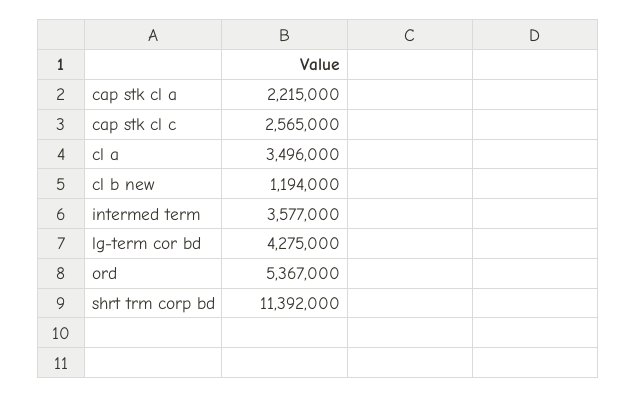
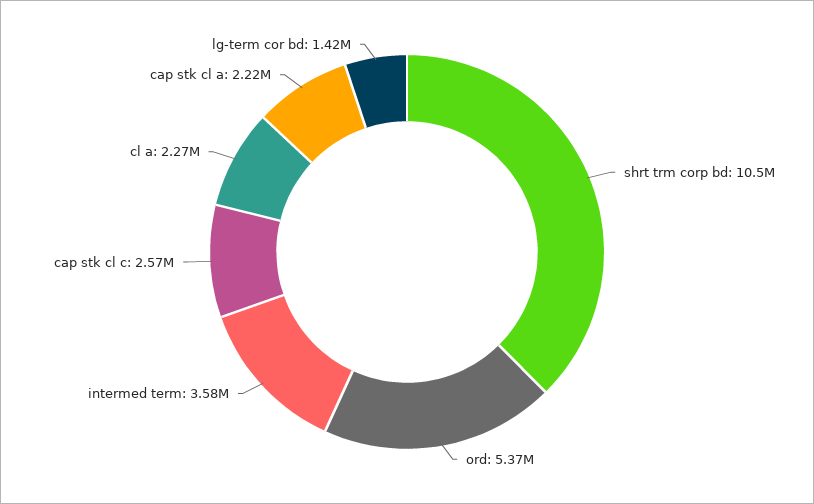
  {
    "cap stk cl a": 2215000,
    "cap stk cl c": 2565000,
-   "cl a": 3496000,
+   "cl a": 2270000,
-   "cl b new": 1194000,
    "intermed term": 3577000,
-   "lg-term cor bd": 4275000,
+   "lg-term cor bd": 1420000,
    "ord": 5367000,
-   "shrt trm corp bd": 11392000
+   "shrt trm corp bd": 10500000
  }

